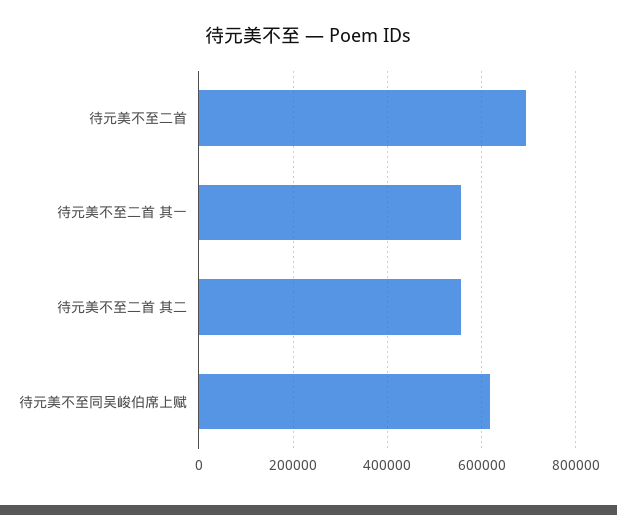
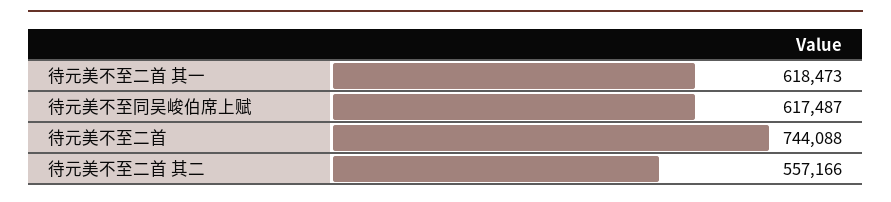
  {
-   "待元美不至二首": 700000,
+   "待元美不至二首": 744088,
-   "待元美不至二首 其一": 560000,
+   "待元美不至二首 其一": 618473,
    "待元美不至二首 其二": 557166,
    "待元美不至同吴峻伯席上赋": 617487
  }

